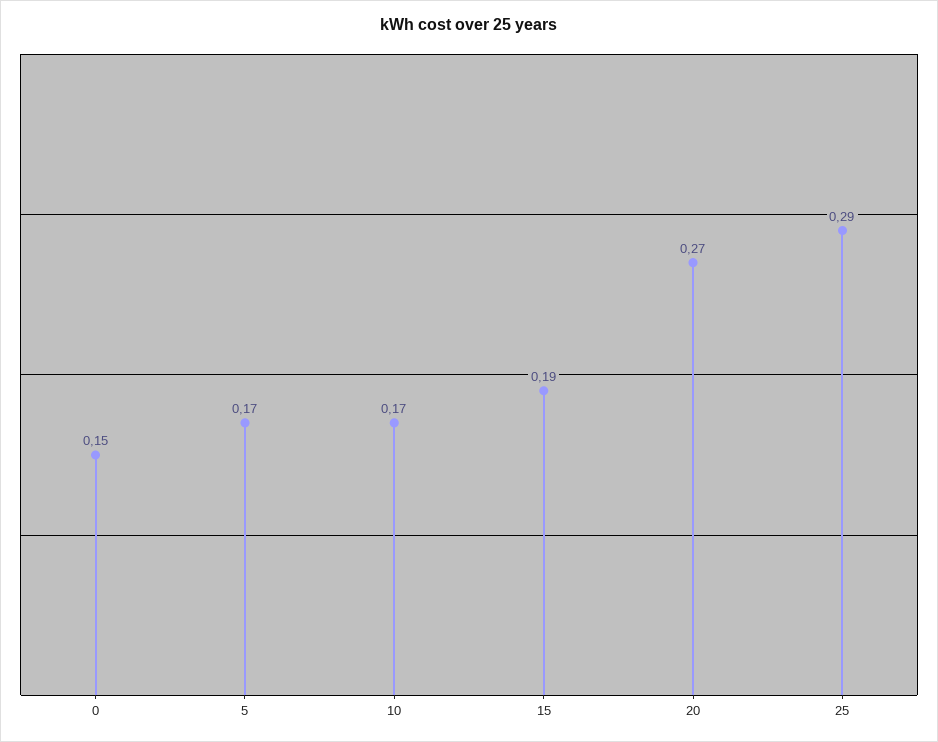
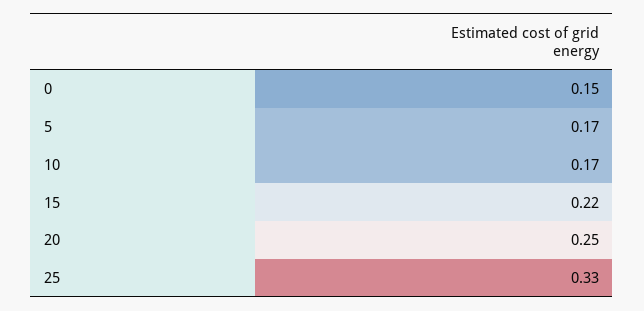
  {
    "0": 0.15,
    "5": 0.17,
    "10": 0.17,
-   "15": 0.19,
+   "15": 0.22,
-   "20": 0.27,
+   "20": 0.25,
-   "25": 0.29
+   "25": 0.33
  }

